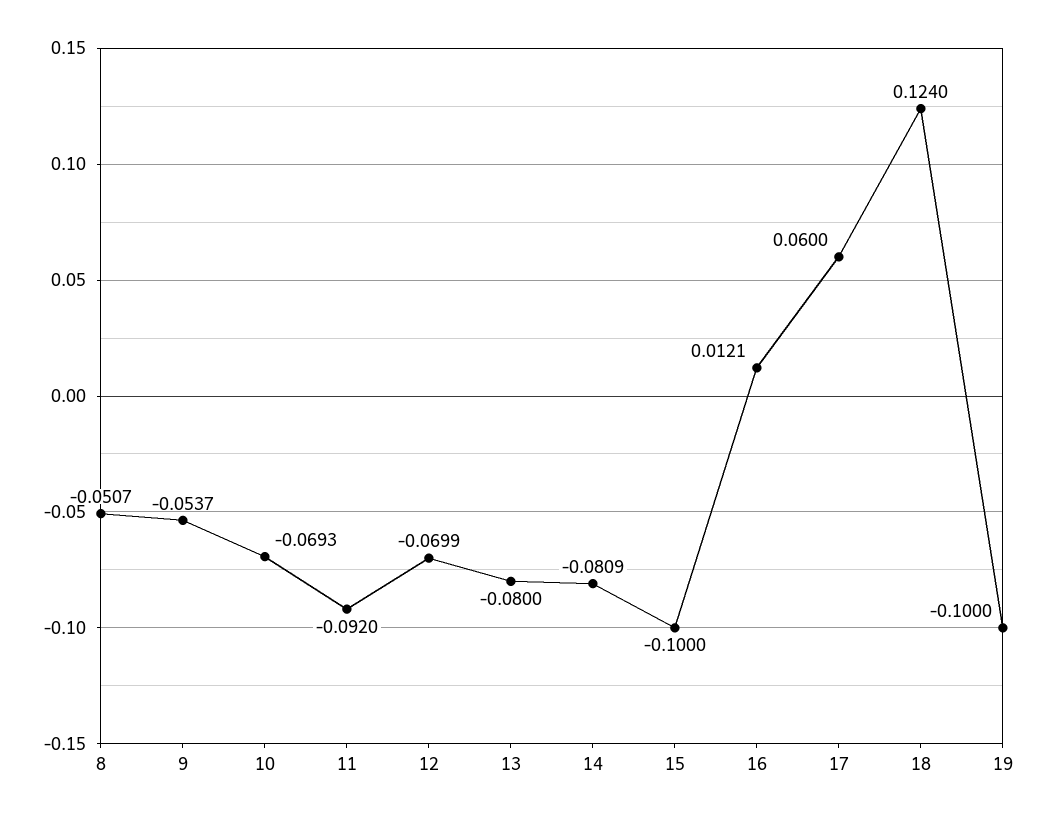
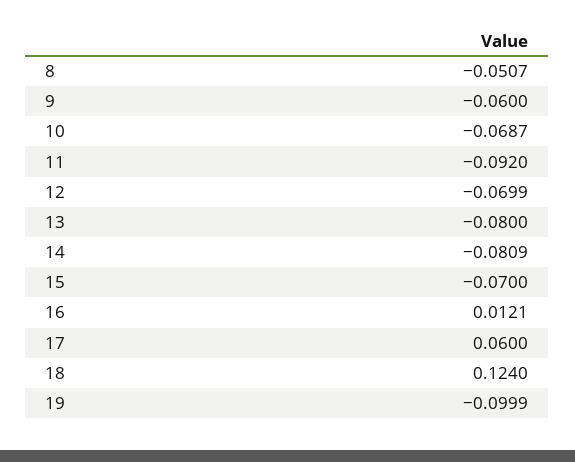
  {
    "8": -0.0507,
-   "9": -0.0537,
+   "9": -0.06,
-   "10": -0.0693,
+   "10": -0.0687,
    "11": -0.092,
    "12": -0.0699,
    "13": -0.08,
    "14": -0.0809,
-   "15": -0.1,
+   "15": -0.07,
    "16": 0.0121,
    "17": 0.06,
    "18": 0.124,
-   "19": -0.1
+   "19": -0.0999
  }

